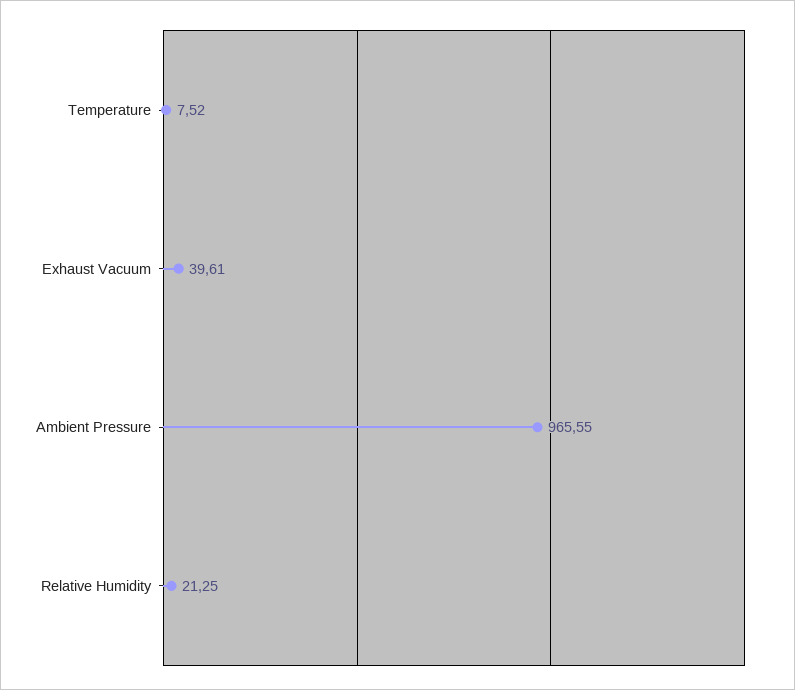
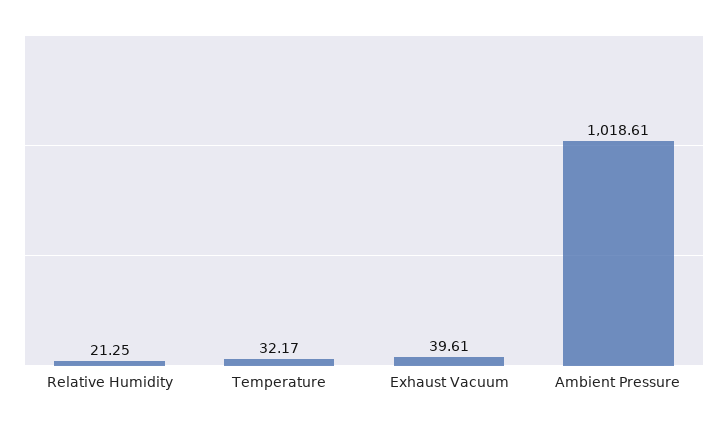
  {
-   "Temperature": 7.52,
+   "Temperature": 32.17,
    "Exhaust Vacuum": 39.61,
-   "Ambient Pressure": 965.55,
+   "Ambient Pressure": 1018.61,
    "Relative Humidity": 21.25
  }

